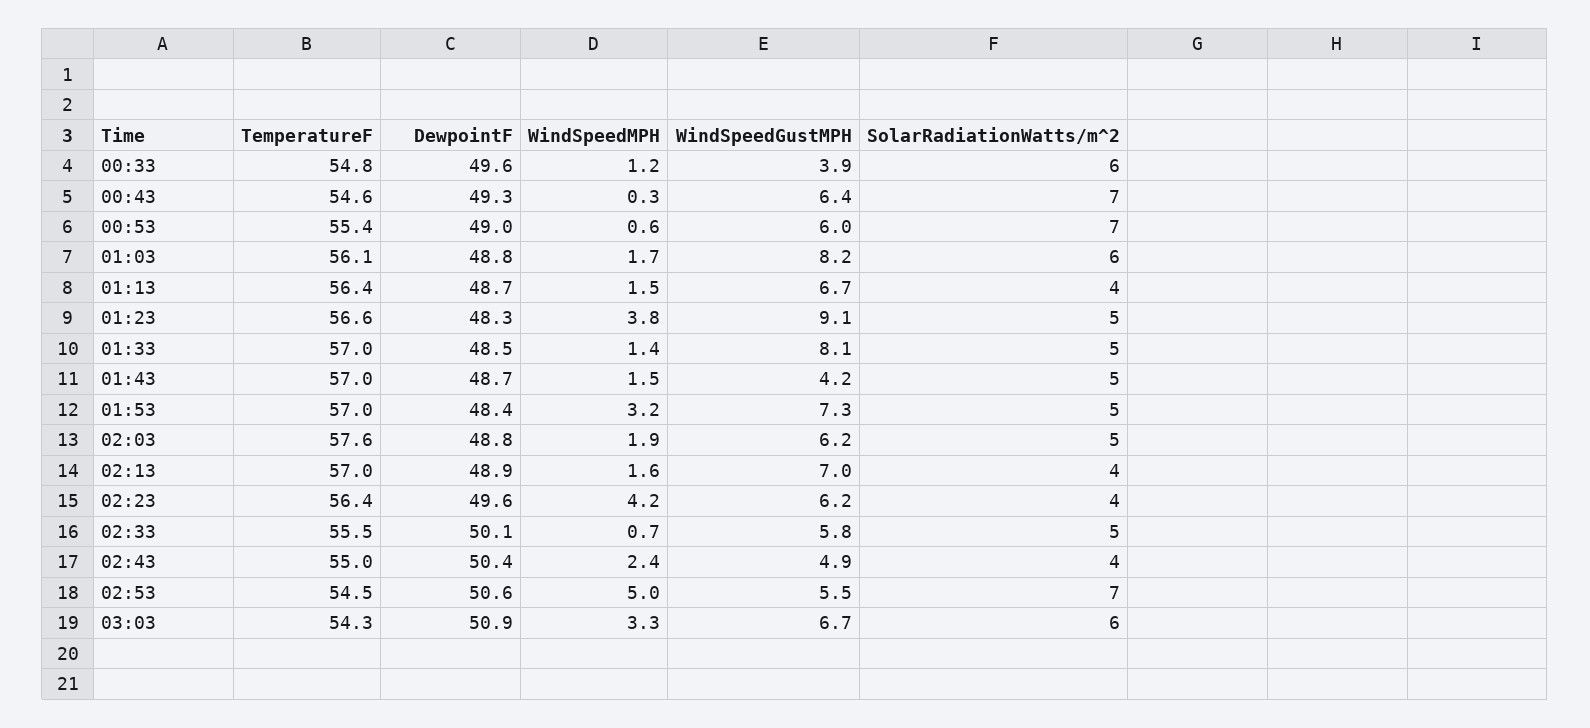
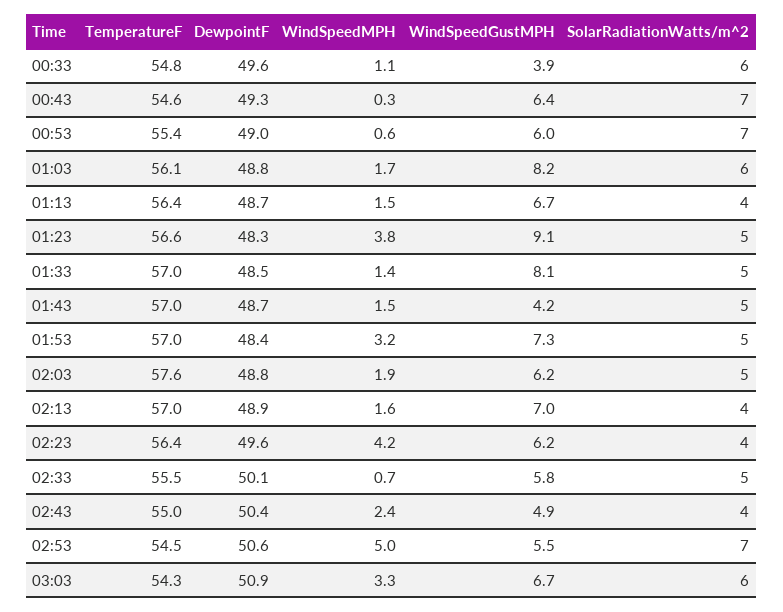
  {
    "TemperatureF": {
      "00:33": 54.8,
      "00:43": 54.6,
      "00:53": 55.4,
      "01:03": 56.1,
      "01:13": 56.4,
      "01:23": 56.6,
      "01:33": 57,
      "01:43": 57,
      "01:53": 57,
      "02:03": 57.6,
      "02:13": 57,
      "02:23": 56.4,
      "02:33": 55.5,
      "02:43": 55,
      "02:53": 54.5,
      "03:03": 54.3
    },
    "DewpointF": {
      "00:33": 49.6,
      "00:43": 49.3,
      "00:53": 49,
      "01:03": 48.8,
      "01:13": 48.7,
      "01:23": 48.3,
      "01:33": 48.5,
      "01:43": 48.7,
      "01:53": 48.4,
      "02:03": 48.8,
      "02:13": 48.9,
      "02:23": 49.6,
      "02:33": 50.1,
      "02:43": 50.4,
      "02:53": 50.6,
      "03:03": 50.9
    },
    "WindSpeedMPH": {
-     "00:33": 1.2,
+     "00:33": 1.1,
      "00:43": 0.3,
      "00:53": 0.6,
      "01:03": 1.7,
      "01:13": 1.5,
      "01:23": 3.8,
      "01:33": 1.4,
      "01:43": 1.5,
      "01:53": 3.2,
      "02:03": 1.9,
      "02:13": 1.6,
      "02:23": 4.2,
      "02:33": 0.7,
      "02:43": 2.4,
      "02:53": 5,
      "03:03": 3.3
    },
    "WindSpeedGustMPH": {
      "00:33": 3.9,
      "00:43": 6.4,
      "00:53": 6,
      "01:03": 8.2,
      "01:13": 6.7,
      "01:23": 9.1,
      "01:33": 8.1,
      "01:43": 4.2,
      "01:53": 7.3,
      "02:03": 6.2,
      "02:13": 7,
      "02:23": 6.2,
      "02:33": 5.8,
      "02:43": 4.9,
      "02:53": 5.5,
      "03:03": 6.7
    },
    "SolarRadiationWatts/m^2": {
      "00:33": 6,
      "00:43": 7,
      "00:53": 7,
      "01:03": 6,
      "01:13": 4,
      "01:23": 5,
      "01:33": 5,
      "01:43": 5,
      "01:53": 5,
      "02:03": 5,
      "02:13": 4,
      "02:23": 4,
      "02:33": 5,
      "02:43": 4,
      "02:53": 7,
      "03:03": 6
    }
  }

